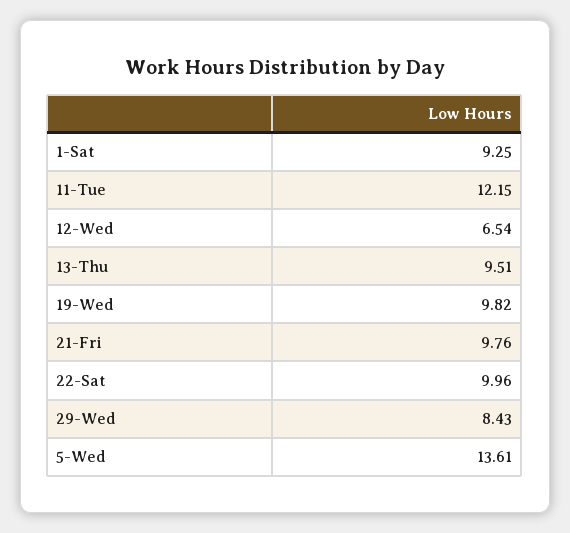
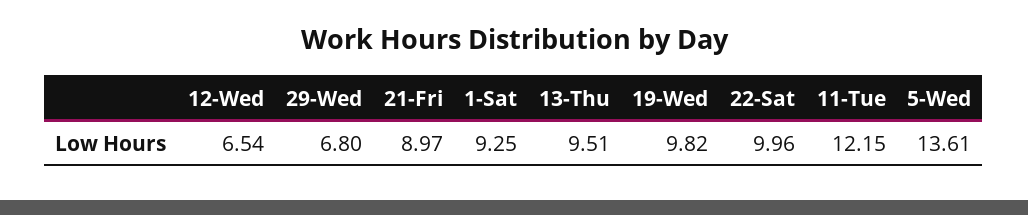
  {
    "1-Sat": 9.25,
    "11-Tue": 12.15,
    "12-Wed": 6.54,
    "13-Thu": 9.51,
    "19-Wed": 9.82,
-   "21-Fri": 9.76,
+   "21-Fri": 8.97,
    "22-Sat": 9.96,
-   "29-Wed": 8.43,
+   "29-Wed": 6.8,
    "5-Wed": 13.61
  }

